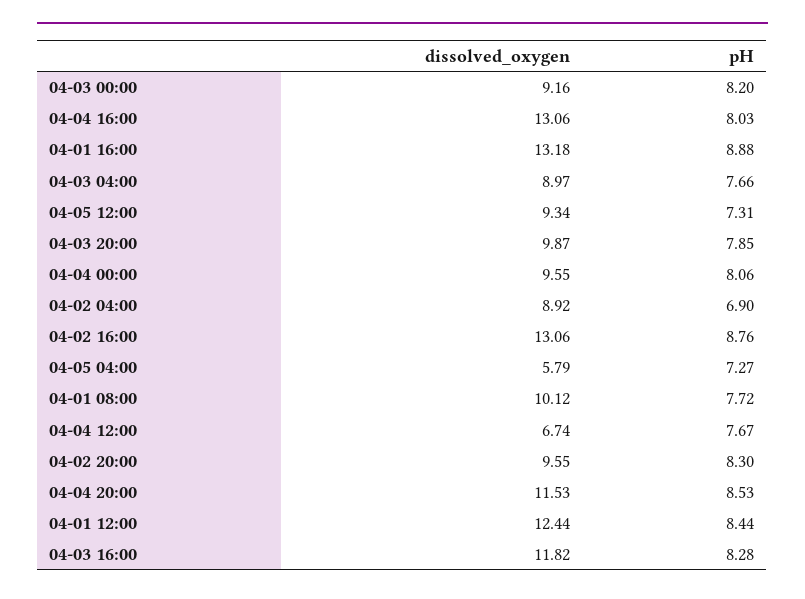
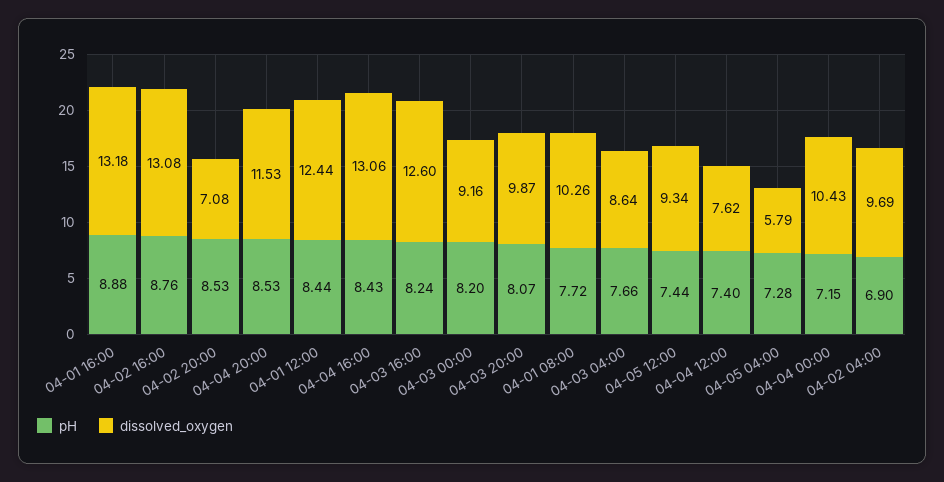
  {
    "dissolved_oxygen": {
      "04-03 00:00": 9.16,
      "04-04 16:00": 13.06,
      "04-01 16:00": 13.18,
-     "04-03 04:00": 8.97,
+     "04-03 04:00": 8.64,
      "04-05 12:00": 9.34,
      "04-03 20:00": 9.87,
-     "04-04 00:00": 9.55,
+     "04-04 00:00": 10.43,
-     "04-02 04:00": 8.92,
+     "04-02 04:00": 9.69,
-     "04-02 16:00": 13.06,
+     "04-02 16:00": 13.08,
      "04-05 04:00": 5.79,
-     "04-01 08:00": 10.12,
+     "04-01 08:00": 10.26,
-     "04-04 12:00": 6.74,
+     "04-04 12:00": 7.62,
-     "04-02 20:00": 9.55,
+     "04-02 20:00": 7.08,
      "04-04 20:00": 11.53,
      "04-01 12:00": 12.44,
-     "04-03 16:00": 11.82
+     "04-03 16:00": 12.6
    },
    "pH": {
      "04-03 00:00": 8.2,
-     "04-04 16:00": 8.03,
+     "04-04 16:00": 8.43,
      "04-01 16:00": 8.88,
      "04-03 04:00": 7.66,
-     "04-05 12:00": 7.31,
+     "04-05 12:00": 7.44,
-     "04-03 20:00": 7.85,
+     "04-03 20:00": 8.07,
-     "04-04 00:00": 8.06,
+     "04-04 00:00": 7.15,
      "04-02 04:00": 6.9,
      "04-02 16:00": 8.76,
-     "04-05 04:00": 7.27,
+     "04-05 04:00": 7.28,
      "04-01 08:00": 7.72,
-     "04-04 12:00": 7.67,
+     "04-04 12:00": 7.4,
-     "04-02 20:00": 8.3,
+     "04-02 20:00": 8.53,
      "04-04 20:00": 8.53,
      "04-01 12:00": 8.44,
-     "04-03 16:00": 8.28
+     "04-03 16:00": 8.24
    }
  }

